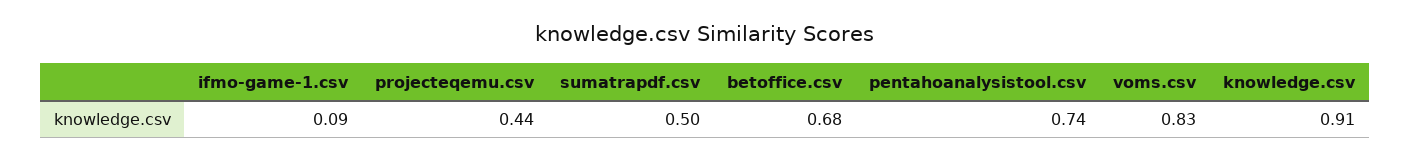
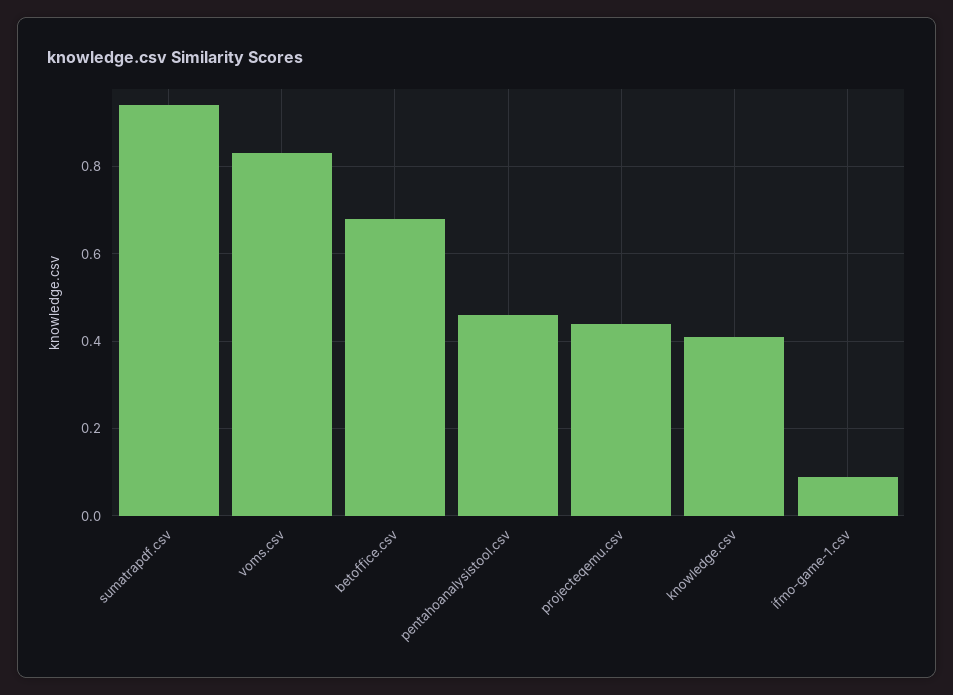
  {
    "ifmo-game-1.csv": 0.09,
    "projecteqemu.csv": 0.44,
-   "sumatrapdf.csv": 0.5,
+   "sumatrapdf.csv": 0.95,
    "betoffice.csv": 0.68,
-   "pentahoanalysistool.csv": 0.74,
+   "pentahoanalysistool.csv": 0.45,
    "voms.csv": 0.83,
-   "knowledge.csv": 0.91
+   "knowledge.csv": 0.4
  }

